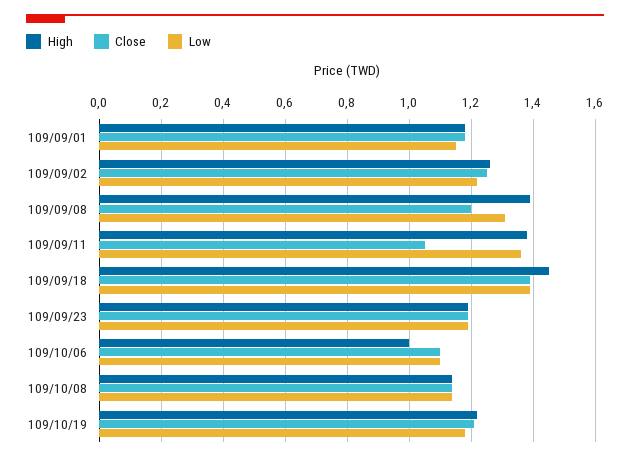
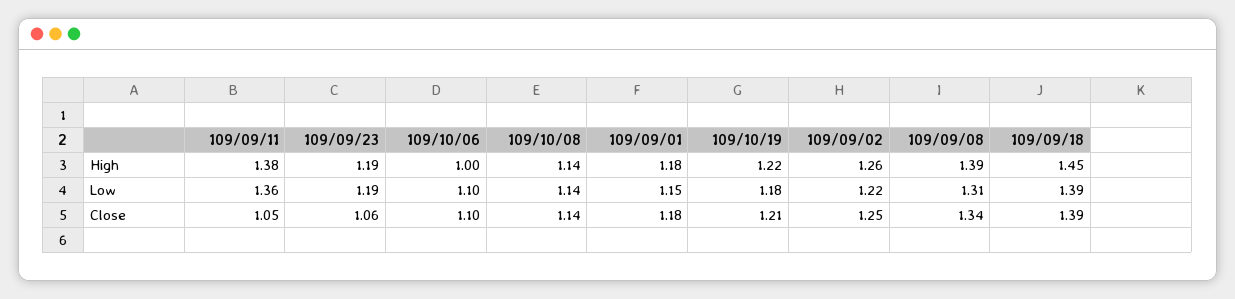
  {
    "High": {
      "109/09/01": 1.18,
      "109/09/02": 1.26,
      "109/09/08": 1.39,
      "109/09/11": 1.38,
      "109/09/18": 1.45,
      "109/09/23": 1.19,
      "109/10/06": 1,
      "109/10/08": 1.14,
      "109/10/19": 1.22
    },
    "Close": {
      "109/09/01": 1.18,
      "109/09/02": 1.25,
-     "109/09/08": 1.2,
+     "109/09/08": 1.34,
      "109/09/11": 1.05,
      "109/09/18": 1.39,
-     "109/09/23": 1.2,
+     "109/09/23": 1.06,
      "109/10/06": 1.1,
      "109/10/08": 1.14,
      "109/10/19": 1.21
    },
    "Low": {
      "109/09/01": 1.15,
      "109/09/02": 1.22,
      "109/09/08": 1.31,
      "109/09/11": 1.36,
      "109/09/18": 1.39,
      "109/09/23": 1.19,
      "109/10/06": 1.1,
      "109/10/08": 1.14,
      "109/10/19": 1.18
    }
  }

